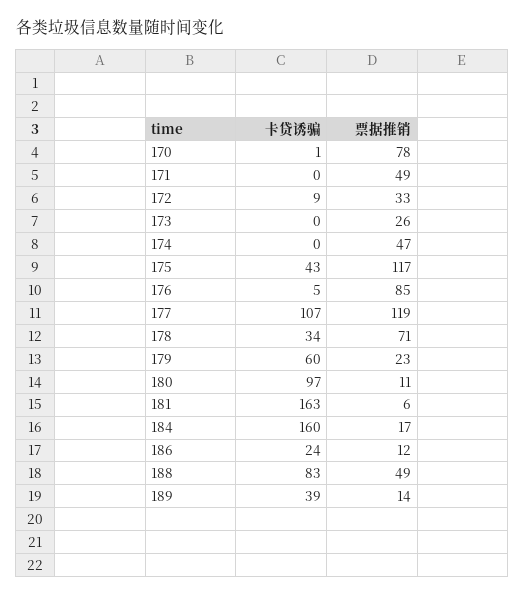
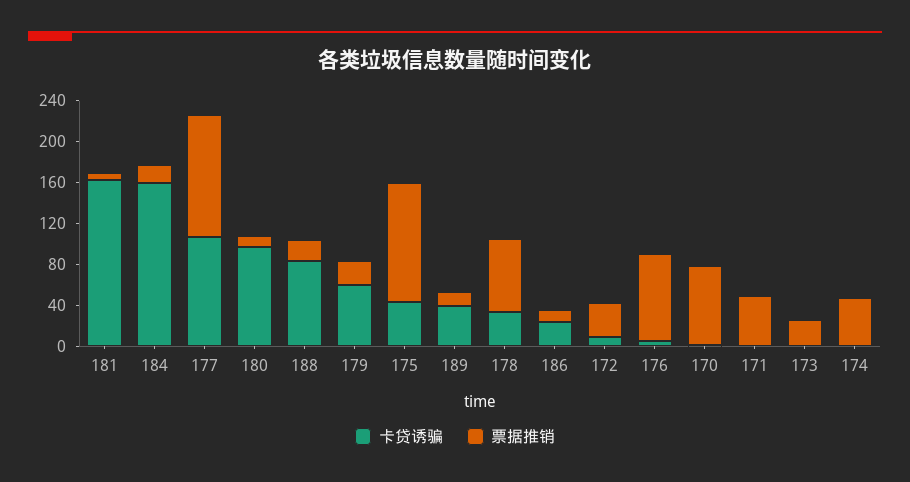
  {
    "卡贷诱骗": {
      "170": 1,
      "171": 0,
      "172": 9,
      "173": 0,
      "174": 0,
      "175": 43,
      "176": 5,
      "177": 107,
      "178": 34,
      "179": 60,
      "180": 97,
      "181": 163,
      "184": 160,
      "186": 24,
      "188": 83,
      "189": 39
    },
    "票据推销": {
      "170": 78,
      "171": 49,
      "172": 33,
      "173": 26,
      "174": 47,
      "175": 117,
      "176": 85,
      "177": 119,
      "178": 71,
      "179": 23,
      "180": 11,
      "181": 6,
      "184": 17,
      "186": 12,
-     "188": 49,
+     "188": 20,
      "189": 14
    }
  }

